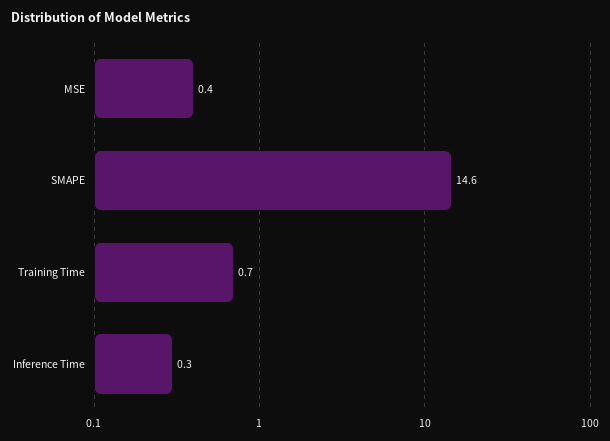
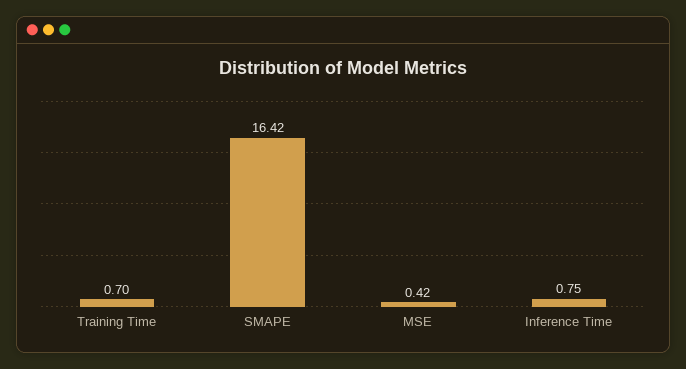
  {
    "MSE": 0.42,
-   "SMAPE": 14.6,
+   "SMAPE": 16.42,
    "Training Time": 0.7,
-   "Inference Time": 0.3
+   "Inference Time": 0.75
  }

